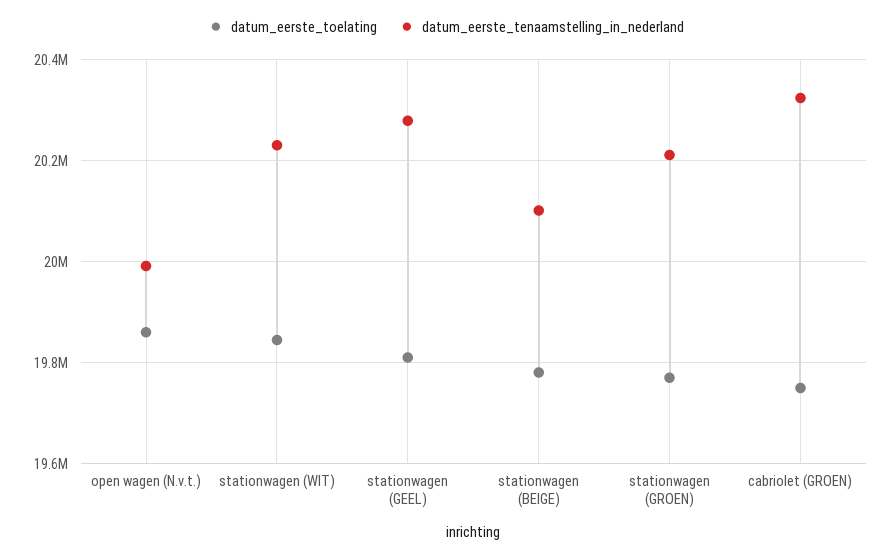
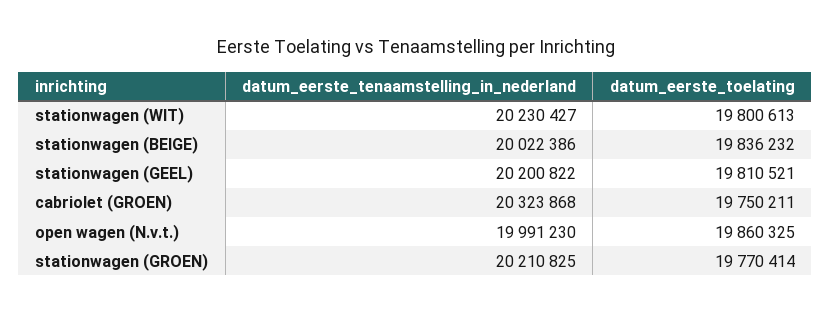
  {
    "datum_eerste_toelating": {
      "open wagen (N.v.t.)": 19860325,
-     "stationwagen (WIT)": 19840000,
+     "stationwagen (WIT)": 19800613,
      "stationwagen (GEEL)": 19810521,
-     "stationwagen (BEIGE)": 19780000,
+     "stationwagen (BEIGE)": 19836232,
      "stationwagen (GROEN)": 19770414,
      "cabriolet (GROEN)": 19750211
    },
    "datum_eerste_tenaamstelling_in_nederland": {
      "open wagen (N.v.t.)": 19991230,
      "stationwagen (WIT)": 20230427,
-     "stationwagen (GEEL)": 20280000,
+     "stationwagen (GEEL)": 20200822,
-     "stationwagen (BEIGE)": 20100000,
+     "stationwagen (BEIGE)": 20022386,
      "stationwagen (GROEN)": 20210825,
      "cabriolet (GROEN)": 20323868
    }
  }

